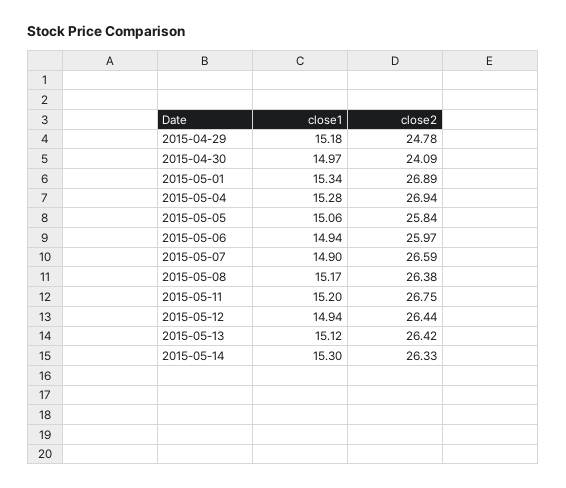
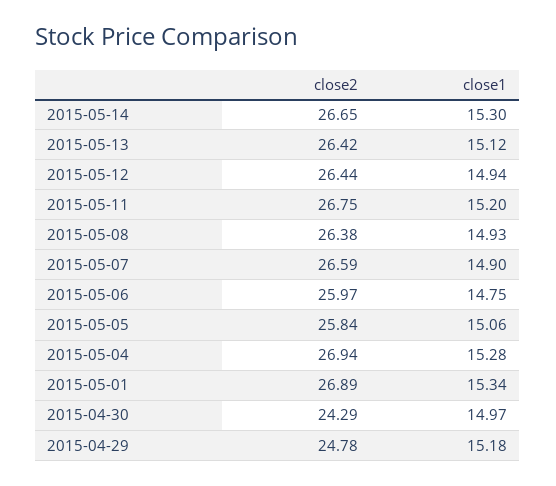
  {
    "close1": {
      "2015-04-29": 15.18,
      "2015-04-30": 14.97,
      "2015-05-01": 15.34,
      "2015-05-04": 15.28,
      "2015-05-05": 15.06,
-     "2015-05-06": 14.94,
+     "2015-05-06": 14.75,
      "2015-05-07": 14.9,
-     "2015-05-08": 15.17,
+     "2015-05-08": 14.93,
      "2015-05-11": 15.2,
      "2015-05-12": 14.94,
      "2015-05-13": 15.12,
      "2015-05-14": 15.3
    },
    "close2": {
      "2015-04-29": 24.78,
-     "2015-04-30": 24.09,
+     "2015-04-30": 24.29,
      "2015-05-01": 26.89,
      "2015-05-04": 26.94,
      "2015-05-05": 25.84,
      "2015-05-06": 25.97,
      "2015-05-07": 26.59,
      "2015-05-08": 26.38,
      "2015-05-11": 26.75,
      "2015-05-12": 26.44,
      "2015-05-13": 26.42,
-     "2015-05-14": 26.33
+     "2015-05-14": 26.65
    }
  }

